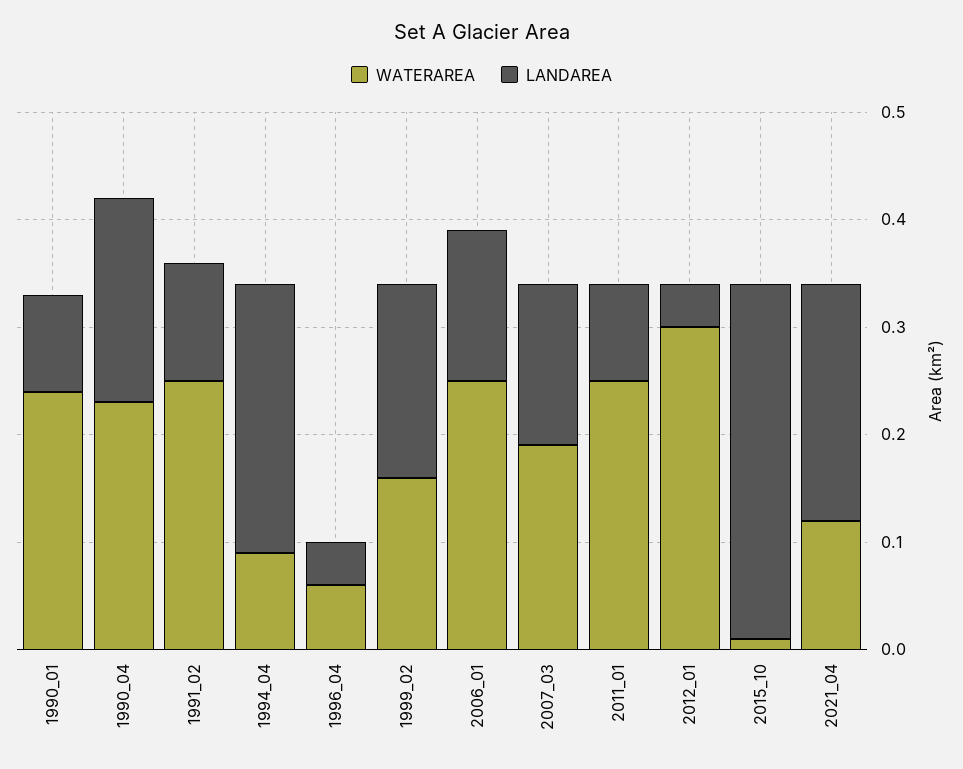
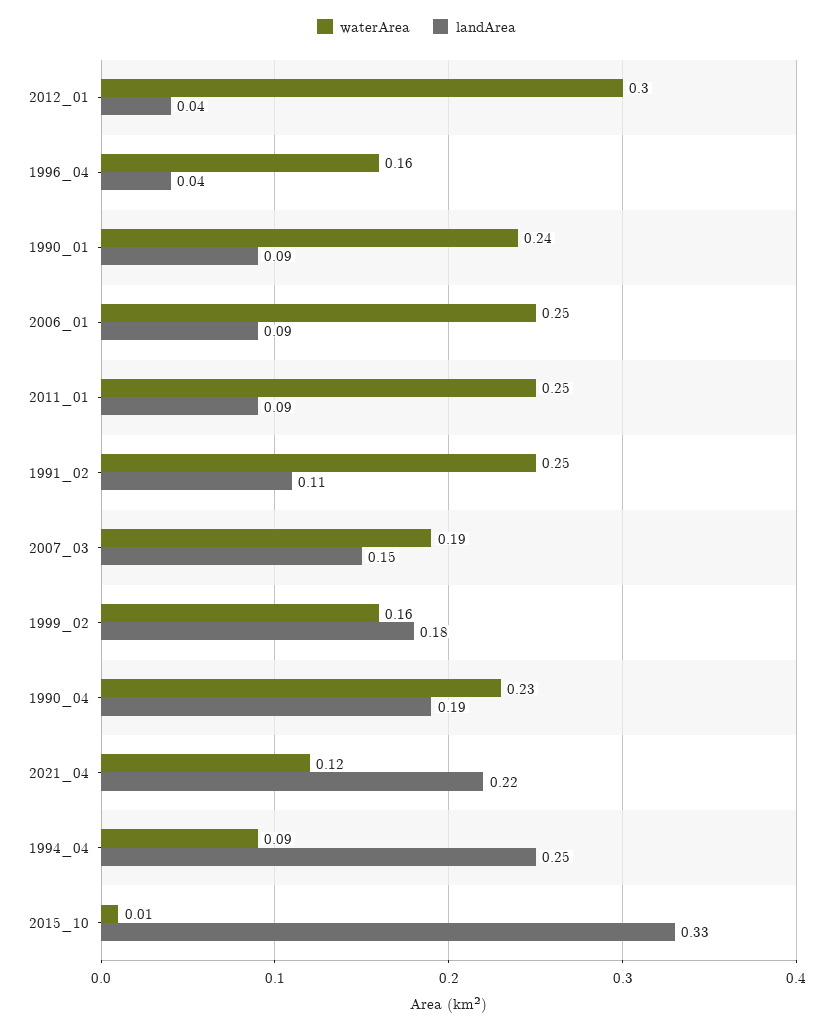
  {
    "WATERAREA": {
      "1990_01": 0.24,
      "1990_04": 0.23,
      "1991_02": 0.25,
      "1994_04": 0.09,
-     "1996_04": 0.06,
+     "1996_04": 0.16,
      "1999_02": 0.16,
      "2006_01": 0.25,
      "2007_03": 0.19,
      "2011_01": 0.25,
      "2012_01": 0.3,
      "2015_10": 0.01,
      "2021_04": 0.12
    },
    "LANDAREA": {
      "1990_01": 0.09,
      "1990_04": 0.19,
      "1991_02": 0.11,
      "1994_04": 0.25,
      "1996_04": 0.04,
      "1999_02": 0.18,
-     "2006_01": 0.14,
+     "2006_01": 0.09,
      "2007_03": 0.15,
      "2011_01": 0.09,
      "2012_01": 0.04,
      "2015_10": 0.33,
      "2021_04": 0.22
    }
  }

